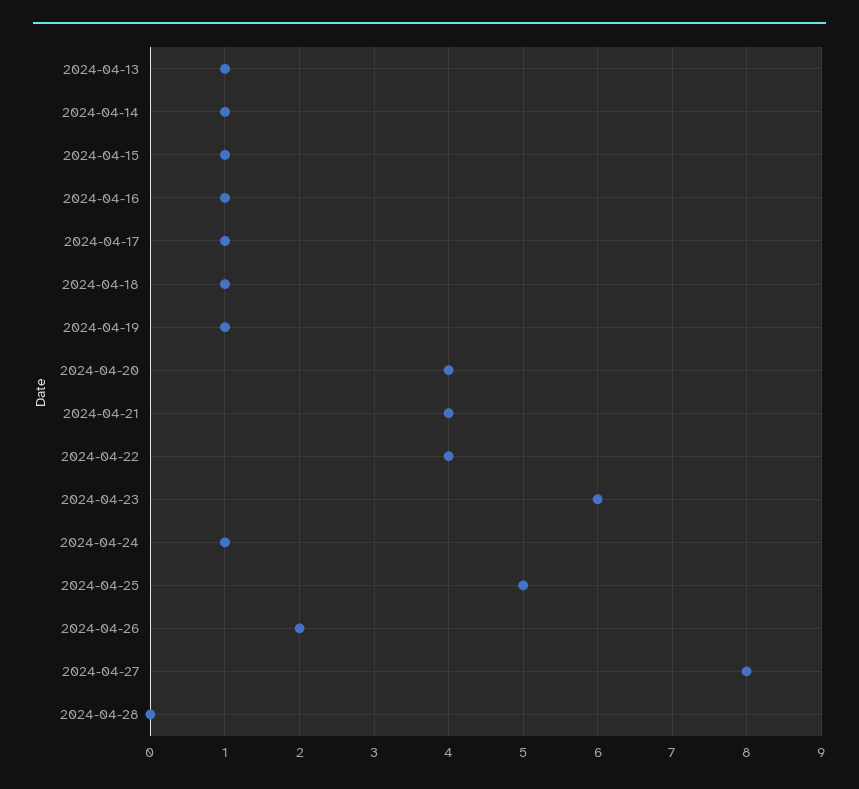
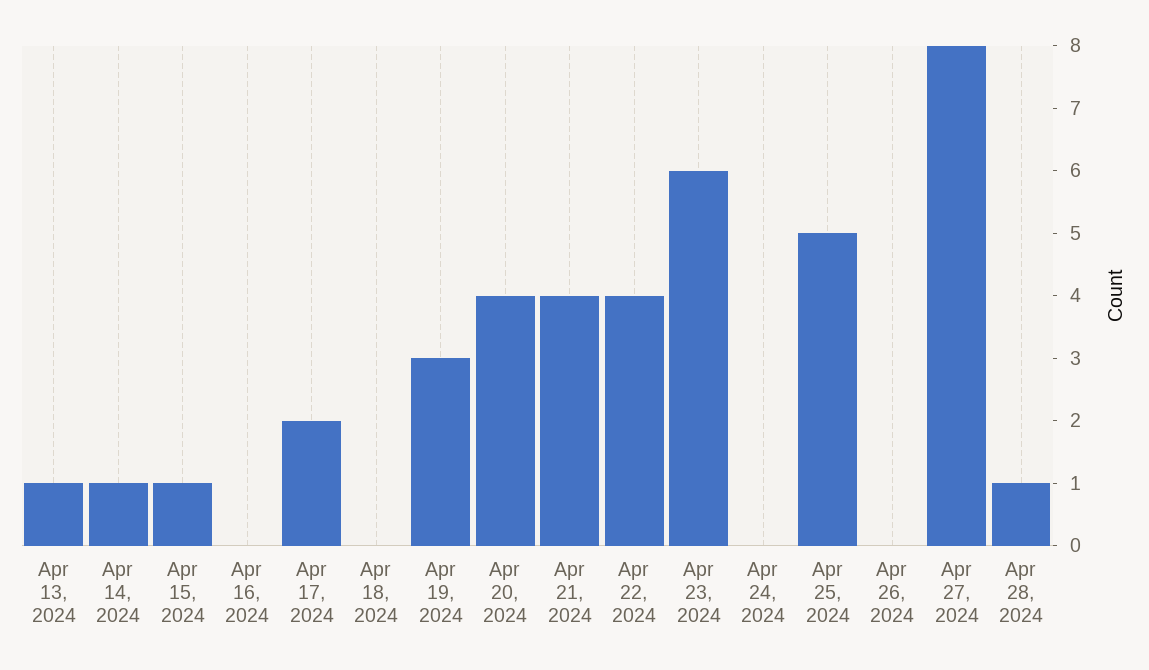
  {
    "2024-04-13": 1,
    "2024-04-14": 1,
    "2024-04-15": 1,
-   "2024-04-16": 1,
+   "2024-04-16": 0,
-   "2024-04-17": 1,
+   "2024-04-17": 2,
-   "2024-04-18": 1,
+   "2024-04-18": 0,
-   "2024-04-19": 1,
+   "2024-04-19": 3,
    "2024-04-20": 4,
    "2024-04-21": 4,
    "2024-04-22": 4,
    "2024-04-23": 6,
-   "2024-04-24": 1,
+   "2024-04-24": 0,
    "2024-04-25": 5,
-   "2024-04-26": 2,
+   "2024-04-26": 0,
    "2024-04-27": 8,
-   "2024-04-28": 0
+   "2024-04-28": 1
  }

